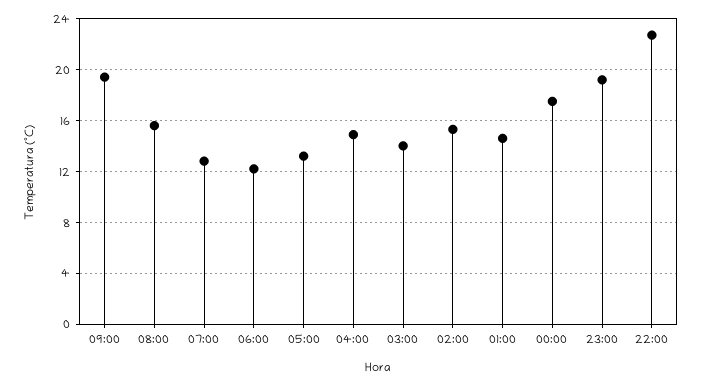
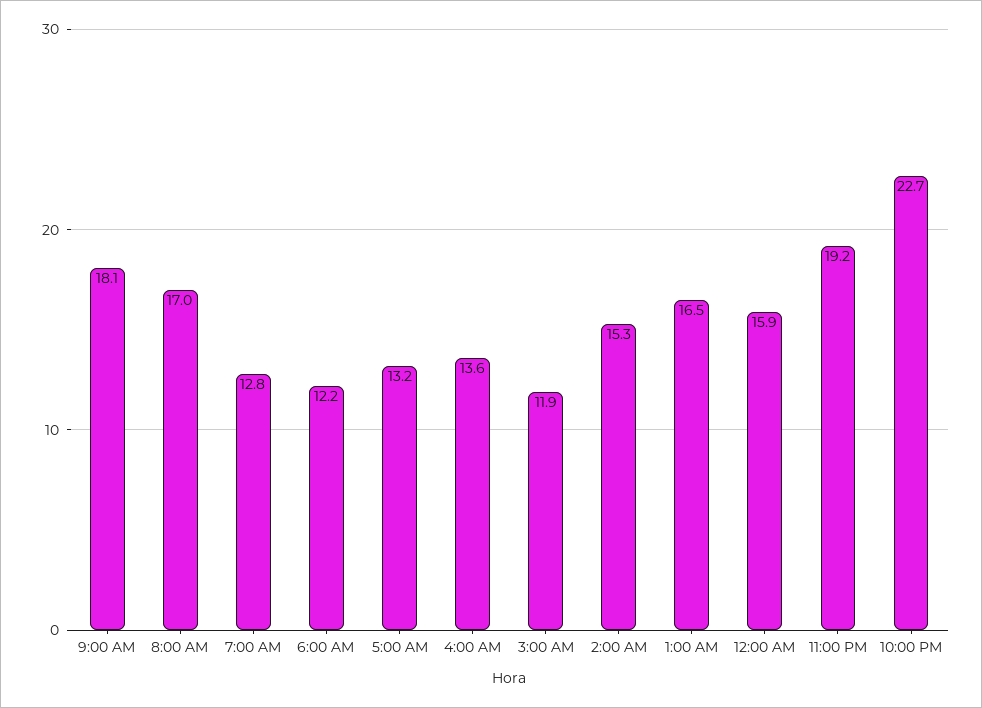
  {
-   "09:00": 19.5,
+   "09:00": 18.1,
-   "08:00": 15.5,
+   "08:00": 17,
    "07:00": 12.8,
    "06:00": 12.2,
    "05:00": 13.2,
-   "04:00": 15,
+   "04:00": 13.6,
-   "03:00": 14,
+   "03:00": 11.9,
    "02:00": 15.3,
-   "01:00": 14.5,
+   "01:00": 16.5,
-   "00:00": 17.5,
+   "00:00": 15.9,
    "23:00": 19.2,
    "22:00": 22.7
  }

